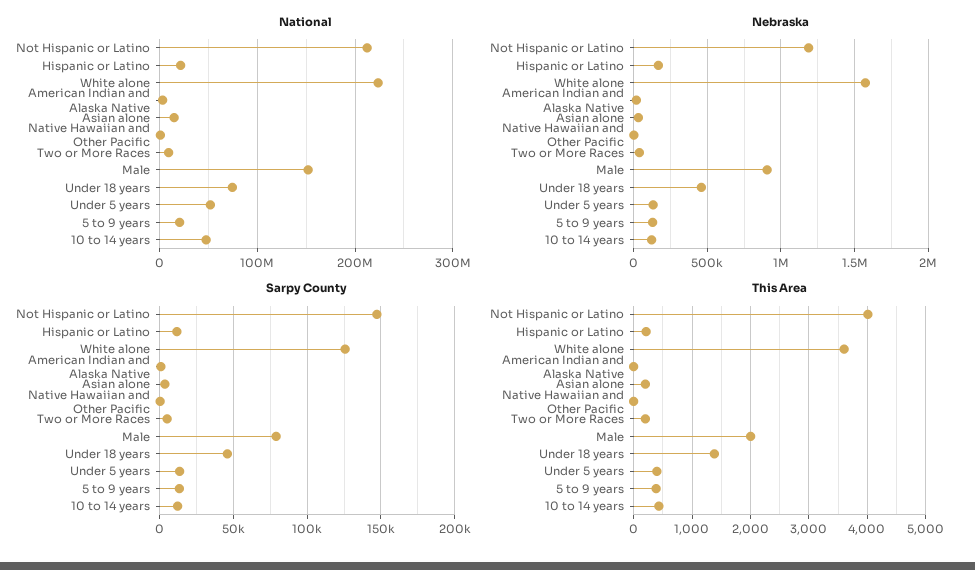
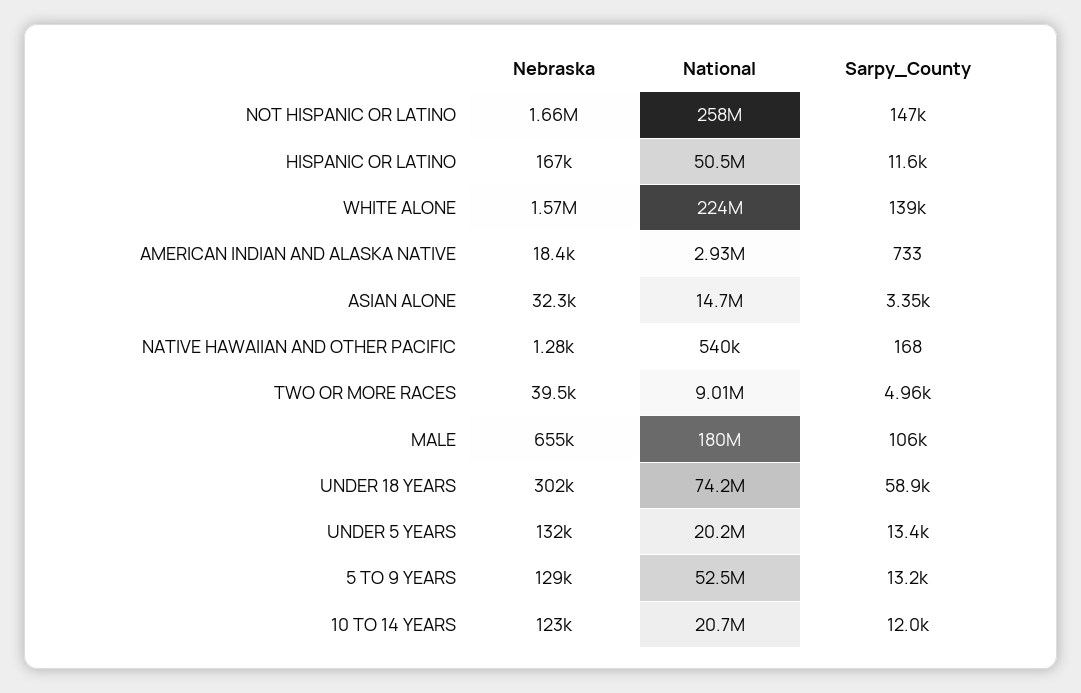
  {
    "National": {
-     "Not Hispanic or Latino": 210000000,
+     "Not Hispanic or Latino": 258000000,
-     "Hispanic or Latino": 20000000,
+     "Hispanic or Latino": 50500000,
      "White alone": 224000000,
      "American Indian and Alaska Native": 2930000,
      "Asian alone": 14700000,
      "Native Hawaiian and Other Pacific": 540000,
      "Two or More Races": 9010000,
-     "Male": 150000000,
+     "Male": 180000000,
      "Under 18 years": 74200000,
-     "Under 5 years": 50000000,
+     "Under 5 years": 20200000,
-     "5 to 9 years": 20000000,
+     "5 to 9 years": 52500000,
-     "10 to 14 years": 50000000
+     "10 to 14 years": 20700000
    },
    "Nebraska": {
-     "Not Hispanic or Latino": 1200000,
+     "Not Hispanic or Latino": 1660000,
      "Hispanic or Latino": 167000,
      "White alone": 1570000,
      "American Indian and Alaska Native": 18400,
      "Asian alone": 32300,
      "Native Hawaiian and Other Pacific": 1280,
      "Two or More Races": 39500,
-     "Male": 900000,
+     "Male": 655000,
-     "Under 18 years": 450000,
+     "Under 18 years": 302000,
      "Under 5 years": 132000,
      "5 to 9 years": 129000,
      "10 to 14 years": 123000
    },
    "Sarpy County": {
      "Not Hispanic or Latino": 147000,
      "Hispanic or Latino": 11600,
-     "White alone": 125000,
+     "White alone": 139000,
      "American Indian and Alaska Native": 733,
      "Asian alone": 3350,
      "Native Hawaiian and Other Pacific": 168,
      "Two or More Races": 4960,
-     "Male": 80000,
+     "Male": 106000,
-     "Under 18 years": 45000,
+     "Under 18 years": 58900,
      "Under 5 years": 13400,
      "5 to 9 years": 13200,
      "10 to 14 years": 12000
-   },
+   }
-   "This Area": {
-     "Not Hispanic or Latino": 4000,
-     "Hispanic or Latino": 200,
-     "White alone": 3600,
-     "American Indian and Alaska Native": 0,
-     "Asian alone": 200,
-     "Native Hawaiian and Other Pacific": 0,
-     "Two or More Races": 200,
-     "Male": 2000,
-     "Under 18 years": 1400,
-     "Under 5 years": 400,
-     "5 to 9 years": 400,
-     "10 to 14 years": 400
-   }
  }

